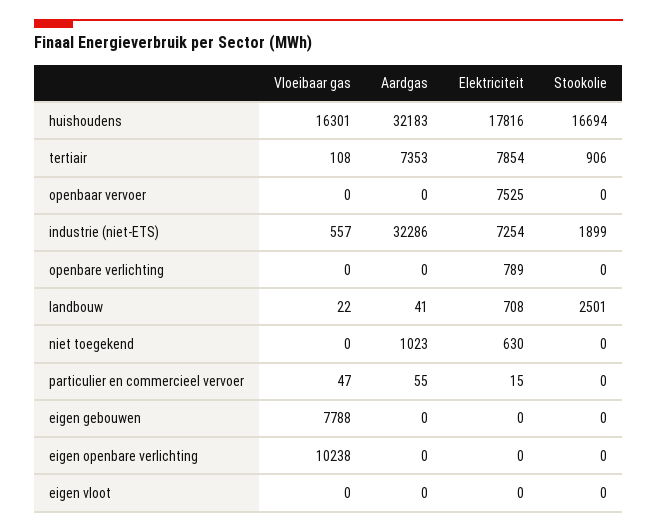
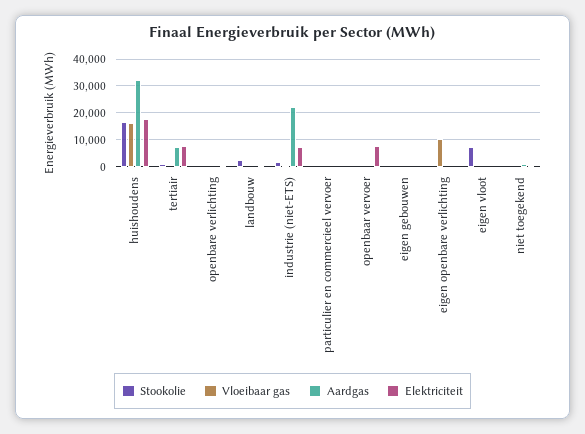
  {
    "Vloeibaar gas": {
      "huishoudens": 16301,
      "tertiair": 108,
      "openbaar vervoer": 0,
      "industrie (niet-ETS)": 557,
      "openbare verlichting": 0,
      "landbouw": 22,
      "niet toegekend": 0,
      "particulier en commercieel vervoer": 47,
-     "eigen gebouwen": 7788,
+     "eigen gebouwen": 0,
      "eigen openbare verlichting": 10238,
      "eigen vloot": 0
    },
    "Aardgas": {
      "huishoudens": 32183,
      "tertiair": 7353,
      "openbaar vervoer": 0,
-     "industrie (niet-ETS)": 32286,
+     "industrie (niet-ETS)": 22500,
      "openbare verlichting": 0,
      "landbouw": 41,
      "niet toegekend": 1023,
      "particulier en commercieel vervoer": 55,
      "eigen gebouwen": 0,
      "eigen openbare verlichting": 0,
      "eigen vloot": 0
    },
    "Elektriciteit": {
      "huishoudens": 17816,
      "tertiair": 7854,
      "openbaar vervoer": 7525,
      "industrie (niet-ETS)": 7254,
      "openbare verlichting": 789,
      "landbouw": 708,
      "niet toegekend": 630,
      "particulier en commercieel vervoer": 15,
      "eigen gebouwen": 0,
      "eigen openbare verlichting": 0,
      "eigen vloot": 0
    },
    "Stookolie": {
      "huishoudens": 16694,
      "tertiair": 906,
      "openbaar vervoer": 0,
      "industrie (niet-ETS)": 1899,
      "openbare verlichting": 0,
      "landbouw": 2501,
      "niet toegekend": 0,
      "particulier en commercieel vervoer": 0,
      "eigen gebouwen": 0,
      "eigen openbare verlichting": 0,
-     "eigen vloot": 0
+     "eigen vloot": 7500
    }
  }

